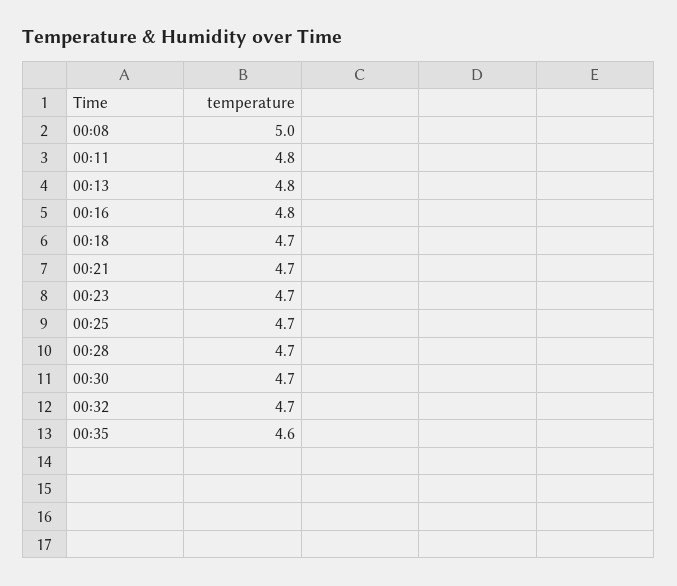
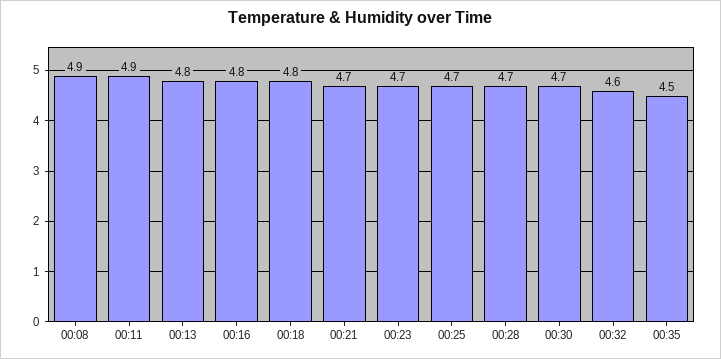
  {
-   "00:08": 5,
+   "00:08": 4.9,
-   "00:11": 4.8,
+   "00:11": 4.9,
    "00:13": 4.8,
    "00:16": 4.8,
-   "00:18": 4.7,
+   "00:18": 4.8,
    "00:21": 4.7,
    "00:23": 4.7,
    "00:25": 4.7,
    "00:28": 4.7,
    "00:30": 4.7,
-   "00:32": 4.7,
+   "00:32": 4.6,
-   "00:35": 4.6
+   "00:35": 4.5
  }

